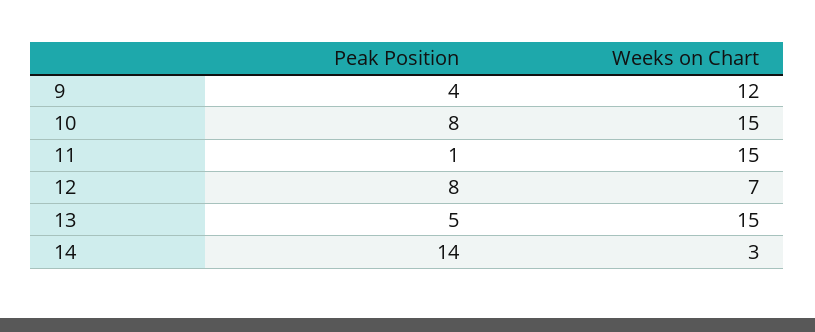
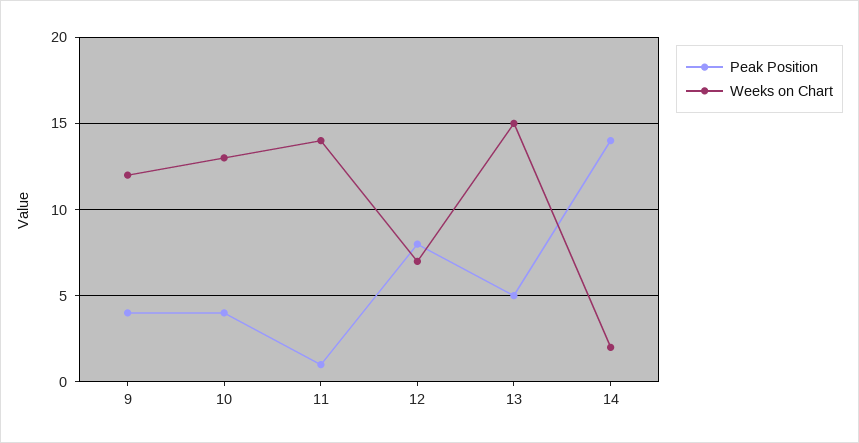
  {
    "Peak Position": {
      "9": 4,
-     "10": 8,
+     "10": 4,
      "11": 1,
      "12": 8,
      "13": 5,
      "14": 14
    },
    "Weeks on Chart": {
      "9": 12,
-     "10": 15,
+     "10": 13,
-     "11": 15,
+     "11": 14,
      "12": 7,
      "13": 15,
-     "14": 3
+     "14": 2
    }
  }

